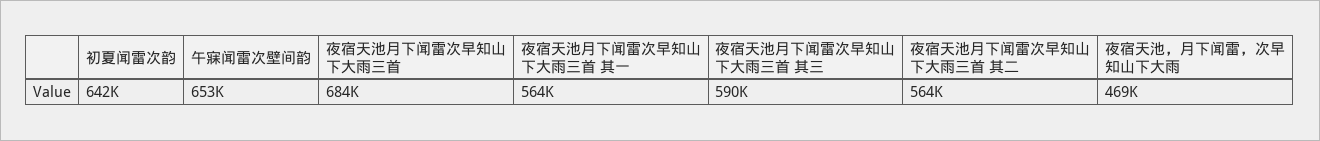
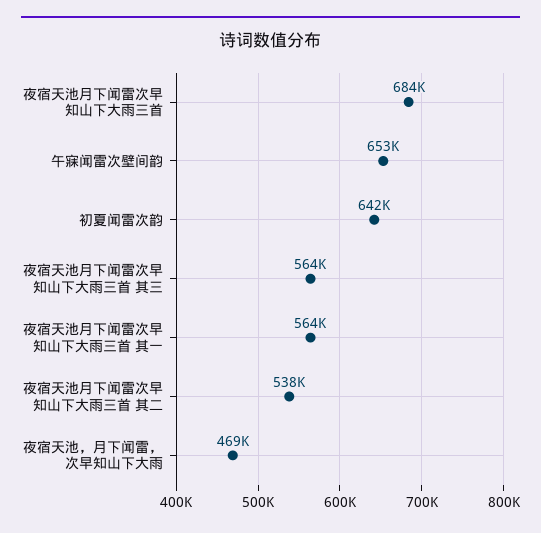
  {
    "初夏闻雷次韵": 642000,
    "午寐闻雷次壁间韵": 653000,
    "夜宿天池月下闻雷次早知山下大雨三首": 684000,
    "夜宿天池月下闻雷次早知山下大雨三首 其一": 564000,
-   "夜宿天池月下闻雷次早知山下大雨三首 其三": 590000,
+   "夜宿天池月下闻雷次早知山下大雨三首 其三": 564000,
-   "夜宿天池月下闻雷次早知山下大雨三首 其二": 564000,
+   "夜宿天池月下闻雷次早知山下大雨三首 其二": 538000,
    "夜宿天池，月下闻雷，次早知山下大雨": 469000
  }

